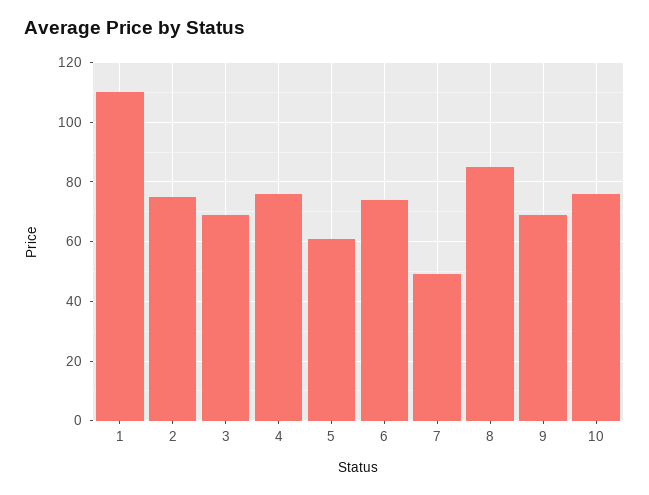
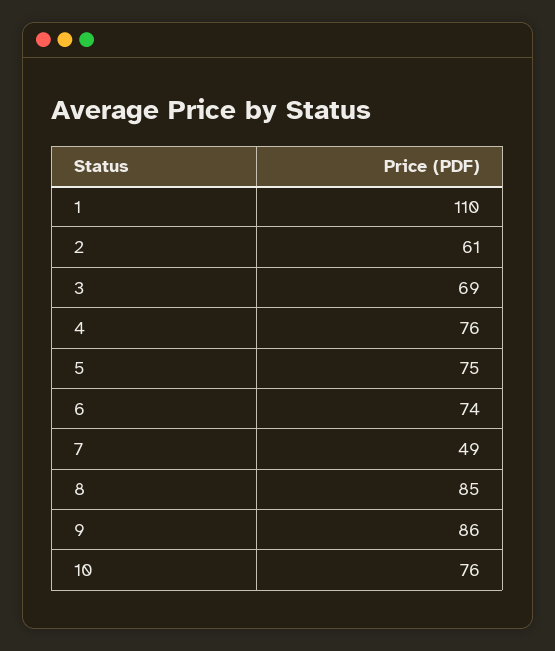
  {
    "1": 110,
-   "2": 75,
+   "2": 61,
    "3": 69,
    "4": 76,
-   "5": 60,
+   "5": 75,
    "6": 74,
    "7": 49,
    "8": 85,
-   "9": 70,
+   "9": 86,
    "10": 76
  }

